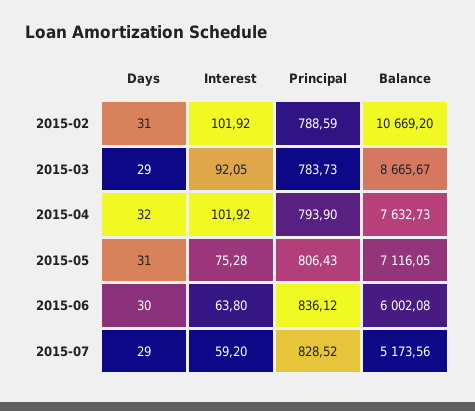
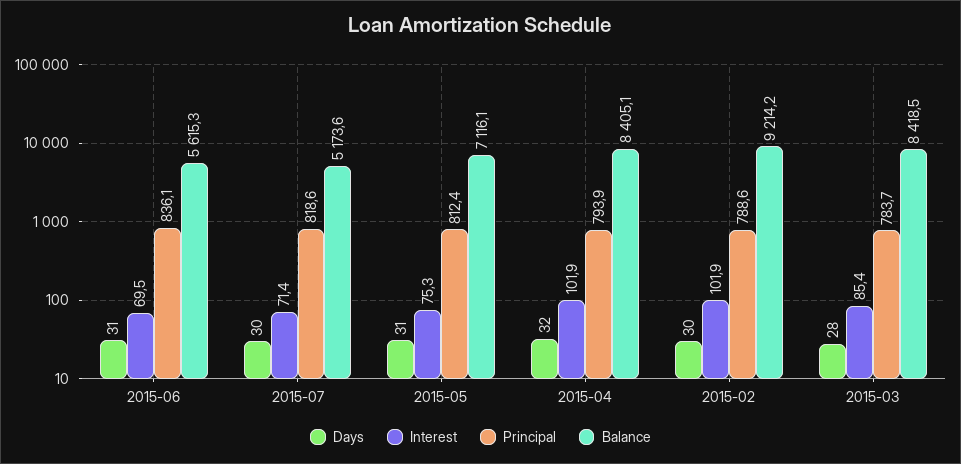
  {
    "Days": {
-     "2015-02": 31,
+     "2015-02": 30,
-     "2015-03": 29,
+     "2015-03": 28,
      "2015-04": 32,
      "2015-05": 31,
-     "2015-06": 30,
+     "2015-06": 31,
-     "2015-07": 29
+     "2015-07": 30
    },
    "Interest": {
      "2015-02": 101.92,
-     "2015-03": 92.05,
+     "2015-03": 85.4,
      "2015-04": 101.92,
      "2015-05": 75.28,
-     "2015-06": 63.8,
+     "2015-06": 69.5,
-     "2015-07": 59.2
+     "2015-07": 71.4
    },
    "Principal": {
      "2015-02": 788.59,
      "2015-03": 783.73,
      "2015-04": 793.9,
-     "2015-05": 806.43,
+     "2015-05": 812.4,
      "2015-06": 836.12,
-     "2015-07": 828.52
+     "2015-07": 818.6
    },
    "Balance": {
-     "2015-02": 10669.2,
+     "2015-02": 9214.2,
-     "2015-03": 8665.67,
+     "2015-03": 8418.5,
-     "2015-04": 7632.73,
+     "2015-04": 8405.1,
      "2015-05": 7116.05,
-     "2015-06": 6002.08,
+     "2015-06": 5615.3,
      "2015-07": 5173.56
    }
  }

